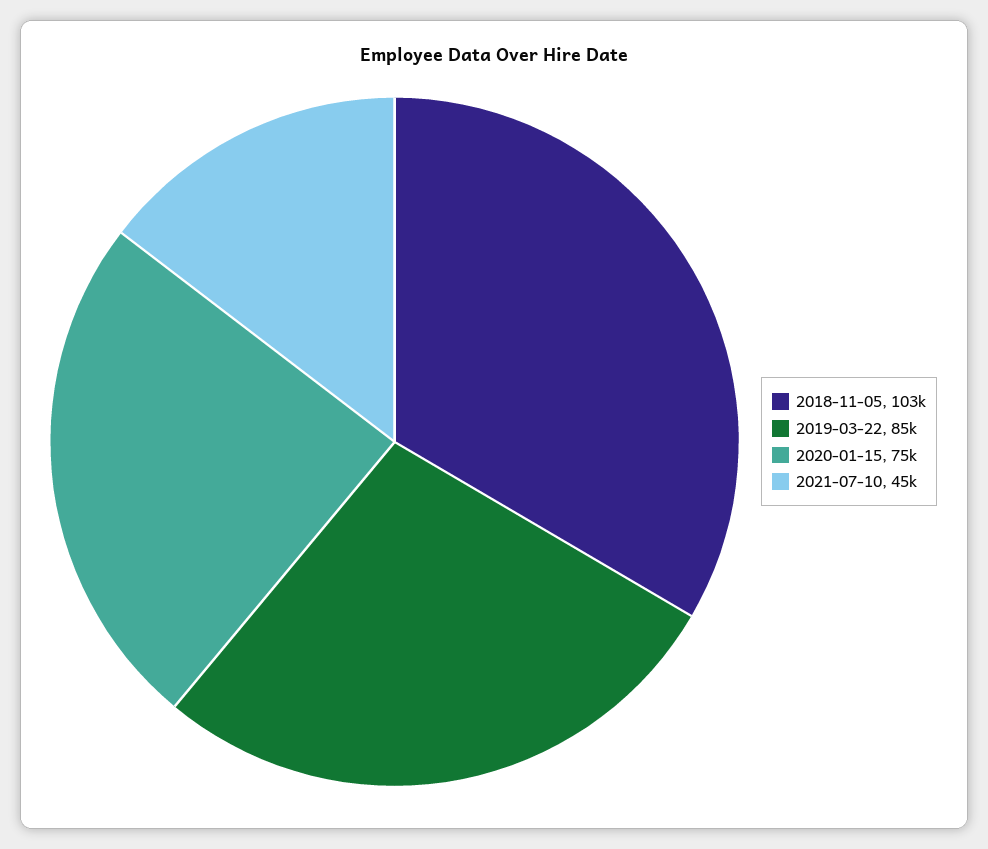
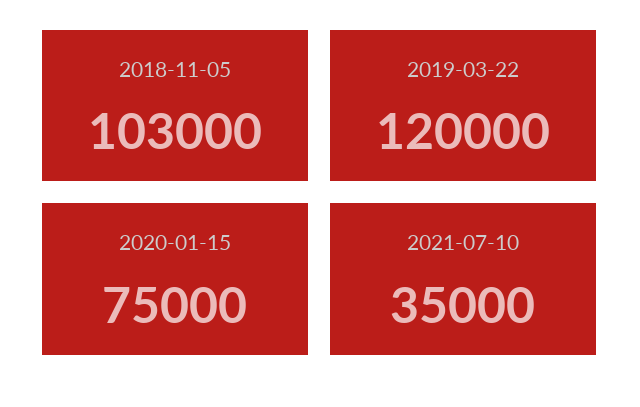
  {
    "2018-11-05": 103000,
-   "2019-03-22": 85000,
+   "2019-03-22": 120000,
    "2020-01-15": 75000,
-   "2021-07-10": 45000
+   "2021-07-10": 35000
  }

